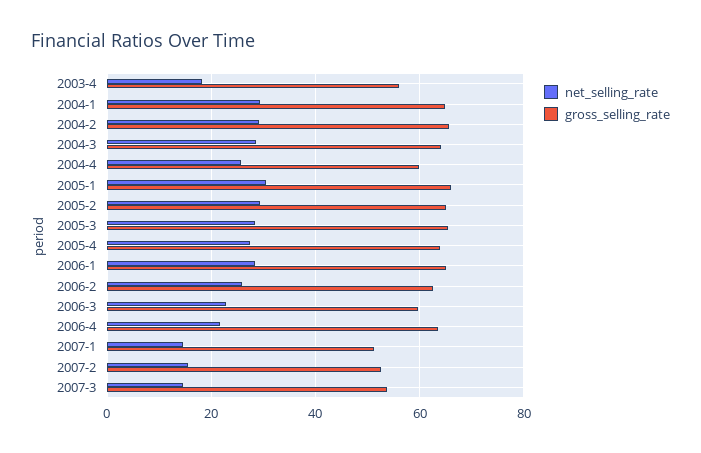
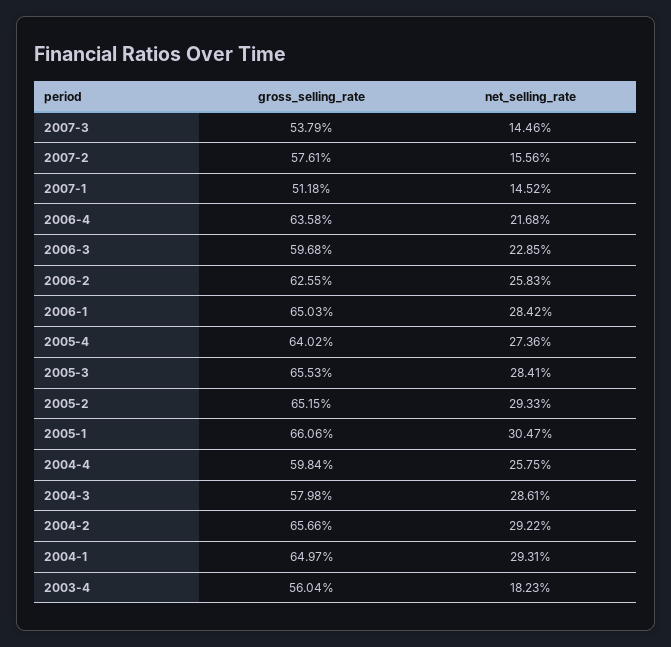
  {
    "net_selling_rate": {
      "2003-4": 18.23,
      "2004-1": 29.31,
      "2004-2": 29.22,
      "2004-3": 28.61,
      "2004-4": 25.75,
      "2005-1": 30.47,
      "2005-2": 29.33,
      "2005-3": 28.41,
      "2005-4": 27.36,
      "2006-1": 28.42,
      "2006-2": 25.83,
      "2006-3": 22.85,
      "2006-4": 21.68,
      "2007-1": 14.52,
      "2007-2": 15.56,
      "2007-3": 14.46
    },
    "gross_selling_rate": {
      "2003-4": 56.04,
      "2004-1": 64.97,
      "2004-2": 65.66,
-     "2004-3": 64,
+     "2004-3": 57.98,
      "2004-4": 59.84,
      "2005-1": 66.06,
      "2005-2": 65.15,
      "2005-3": 65.53,
      "2005-4": 64.02,
      "2006-1": 65.03,
      "2006-2": 62.55,
      "2006-3": 59.68,
      "2006-4": 63.58,
      "2007-1": 51.18,
-     "2007-2": 52,
+     "2007-2": 57.61,
      "2007-3": 53.79
    }
  }

